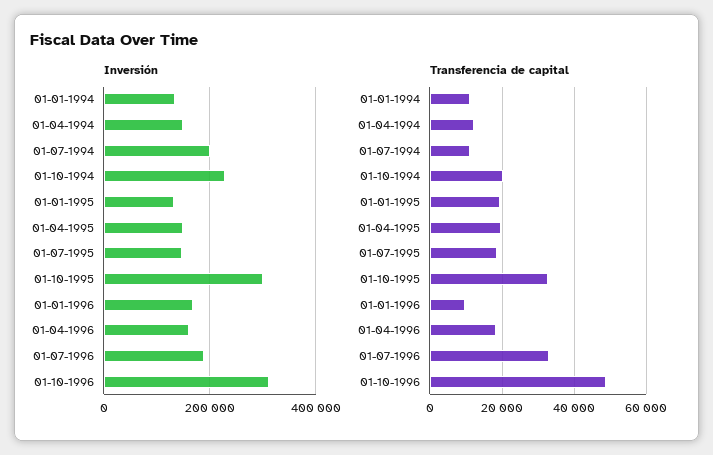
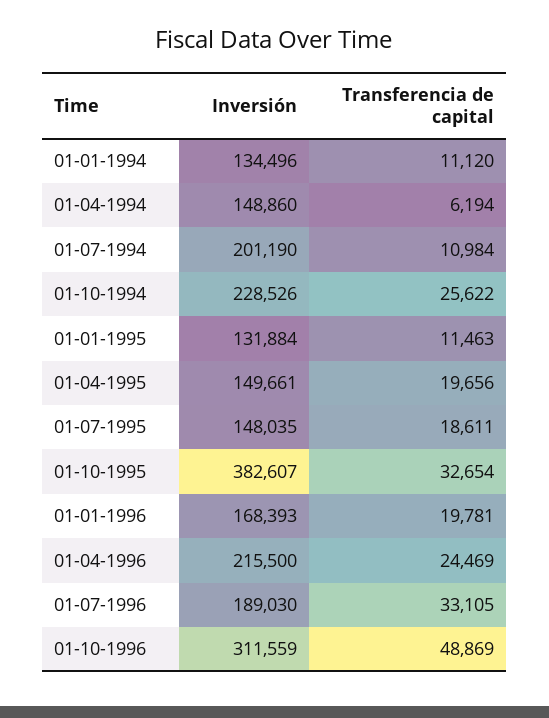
  {
    "Inversión": {
      "01-01-1994": 134496,
      "01-04-1994": 148860,
      "01-07-1994": 201190,
      "01-10-1994": 228526,
      "01-01-1995": 131884,
      "01-04-1995": 149661,
      "01-07-1995": 148035,
-     "01-10-1995": 300000,
+     "01-10-1995": 382607,
      "01-01-1996": 168393,
-     "01-04-1996": 160000,
+     "01-04-1996": 215500,
      "01-07-1996": 189030,
      "01-10-1996": 311559
    },
    "Transferencia de capital": {
      "01-01-1994": 11120,
-     "01-04-1994": 12000,
+     "01-04-1994": 6194,
      "01-07-1994": 10984,
-     "01-10-1994": 20000,
+     "01-10-1994": 25622,
-     "01-01-1995": 20000,
+     "01-01-1995": 11463,
      "01-04-1995": 19656,
      "01-07-1995": 18611,
      "01-10-1995": 32654,
-     "01-01-1996": 10000,
+     "01-01-1996": 19781,
-     "01-04-1996": 18000,
+     "01-04-1996": 24469,
      "01-07-1996": 33105,
      "01-10-1996": 48869
    }
  }

